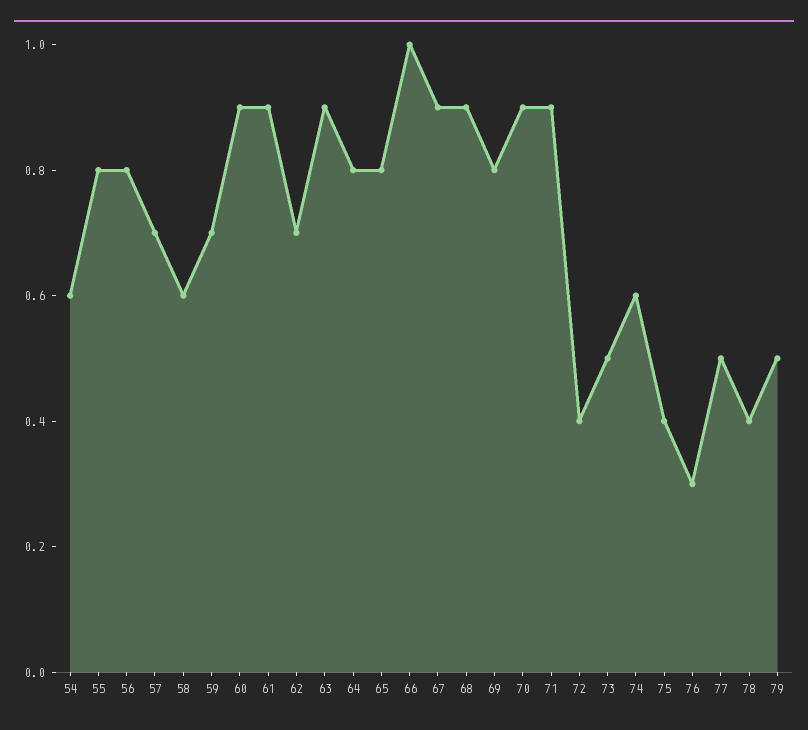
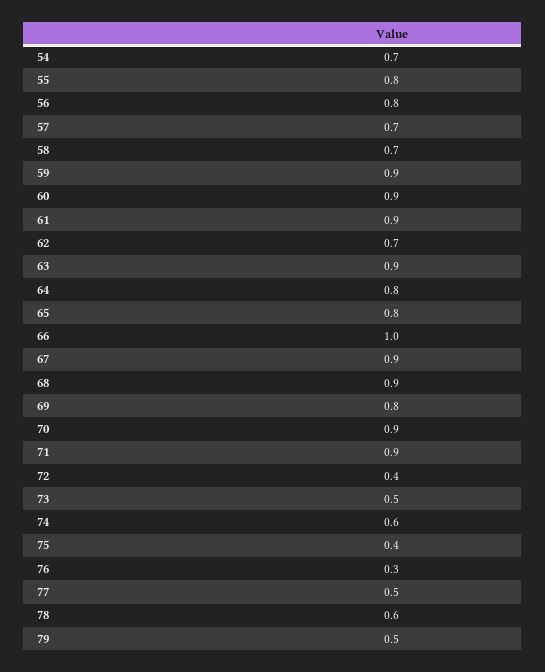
  {
-   "54": 0.6,
+   "54": 0.7,
    "55": 0.8,
    "56": 0.8,
    "57": 0.7,
-   "58": 0.6,
+   "58": 0.7,
-   "59": 0.7,
+   "59": 0.9,
    "60": 0.9,
    "61": 0.9,
    "62": 0.7,
    "63": 0.9,
    "64": 0.8,
    "65": 0.8,
    "66": 1,
    "67": 0.9,
    "68": 0.9,
    "69": 0.8,
    "70": 0.9,
    "71": 0.9,
    "72": 0.4,
    "73": 0.5,
    "74": 0.6,
    "75": 0.4,
    "76": 0.3,
    "77": 0.5,
-   "78": 0.4,
+   "78": 0.6,
    "79": 0.5
  }

